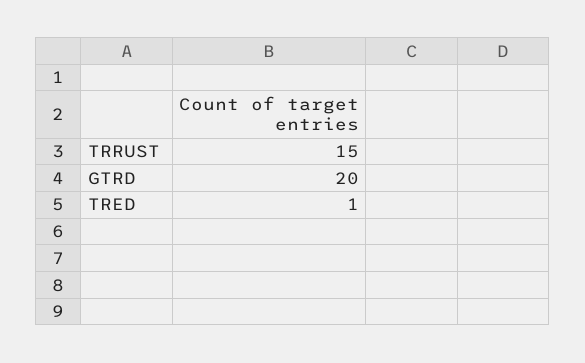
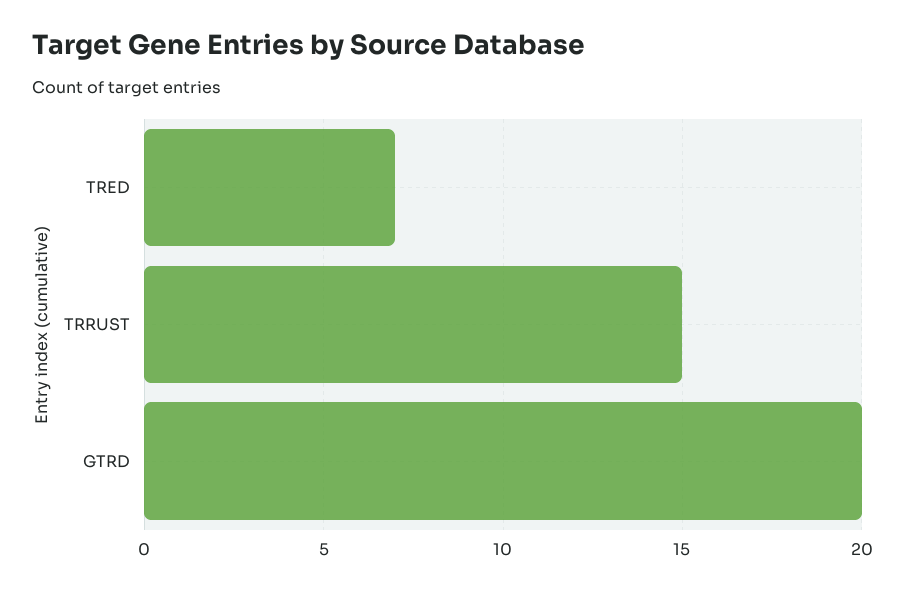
  {
    "TRRUST": 15,
    "GTRD": 20,
-   "TRED": 1
+   "TRED": 7
  }

